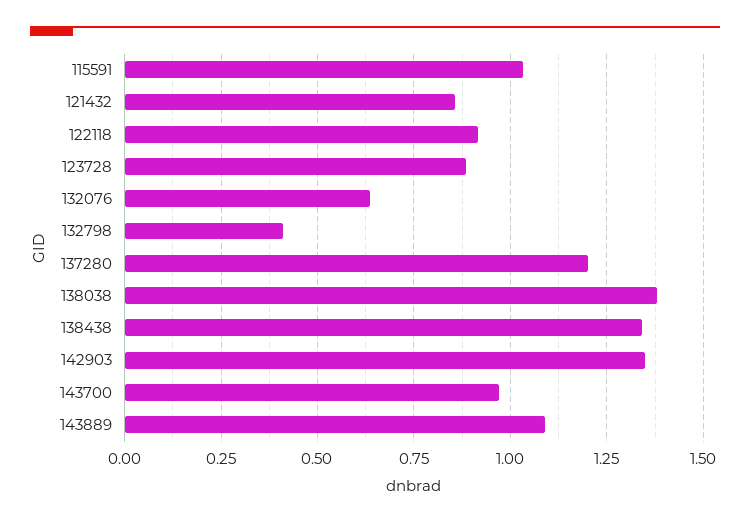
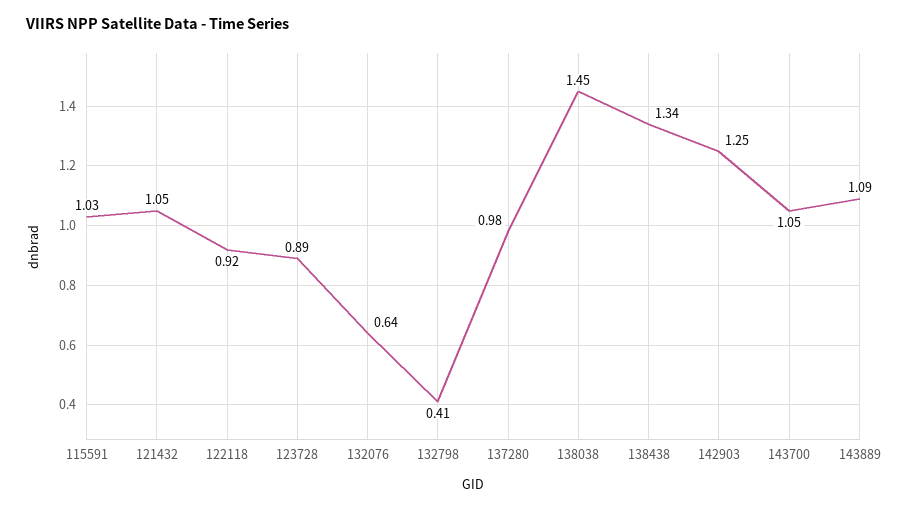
  {
    "115591": 1.03,
-   "121432": 0.85,
+   "121432": 1.05,
    "122118": 0.92,
    "123728": 0.89,
    "132076": 0.64,
    "132798": 0.41,
-   "137280": 1.2,
+   "137280": 0.98,
-   "138038": 1.375,
+   "138038": 1.45,
    "138438": 1.34,
-   "142903": 1.35,
+   "142903": 1.25,
-   "143700": 0.975,
+   "143700": 1.05,
    "143889": 1.09
  }

